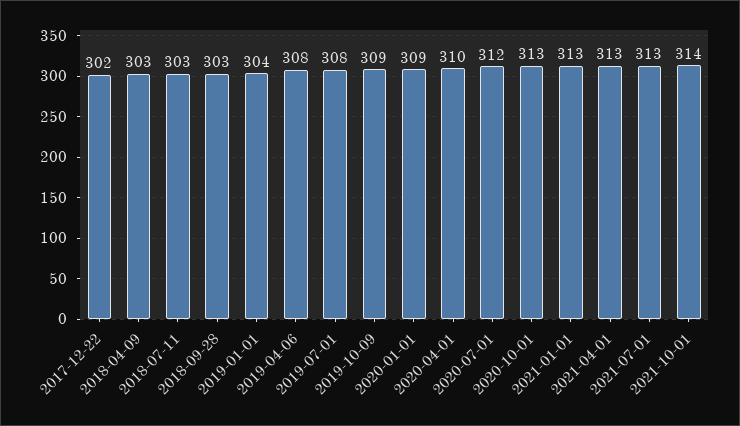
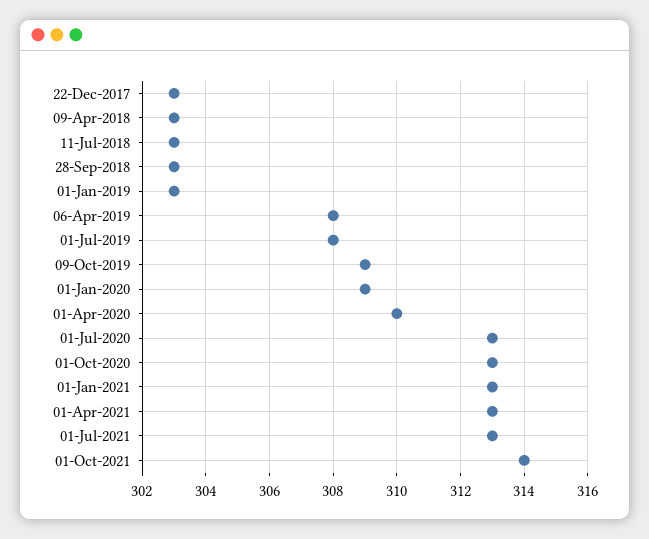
  {
-   "2017-12-22": 302,
+   "2017-12-22": 303,
    "2018-04-09": 303,
    "2018-07-11": 303,
    "2018-09-28": 303,
-   "2019-01-01": 304,
+   "2019-01-01": 303,
    "2019-04-06": 308,
    "2019-07-01": 308,
    "2019-10-09": 309,
    "2020-01-01": 309,
    "2020-04-01": 310,
-   "2020-07-01": 312,
+   "2020-07-01": 313,
    "2020-10-01": 313,
    "2021-01-01": 313,
    "2021-04-01": 313,
    "2021-07-01": 313,
    "2021-10-01": 314
  }

